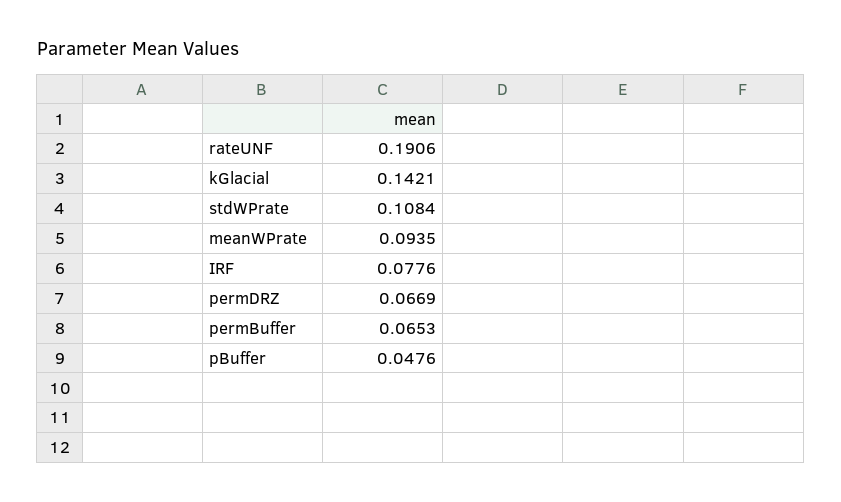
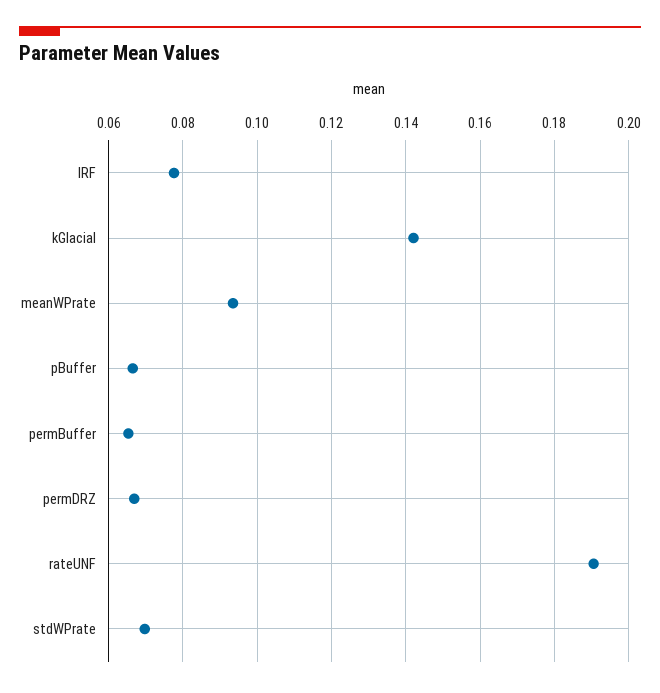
  {
    "rateUNF": 0.1906,
    "kGlacial": 0.1421,
-   "stdWPrate": 0.1084,
+   "stdWPrate": 0.07,
    "meanWPrate": 0.0935,
    "IRF": 0.0776,
    "permDRZ": 0.0669,
    "permBuffer": 0.0653,
-   "pBuffer": 0.0476
+   "pBuffer": 0.066
  }

